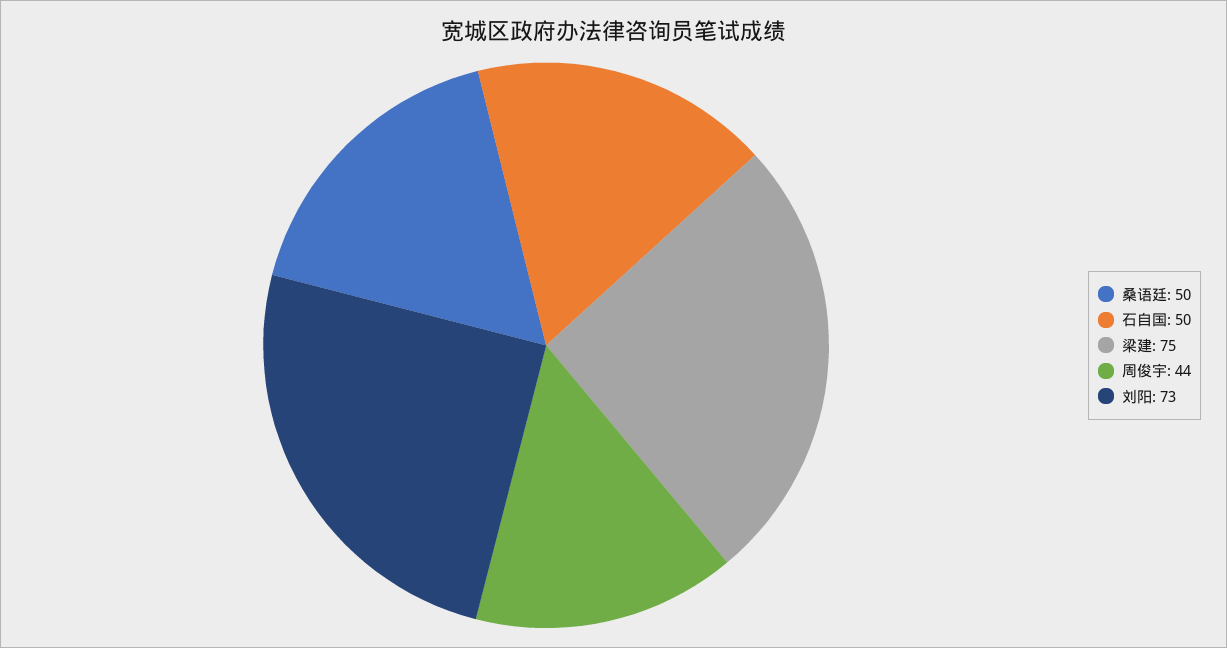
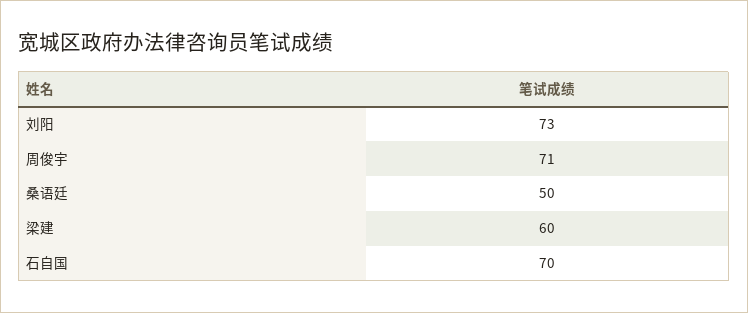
  {
    "桑语廷": 50,
-   "石自国": 50,
+   "石自国": 70,
-   "梁建": 75,
+   "梁建": 60,
-   "周俊宇": 44,
+   "周俊宇": 71,
    "刘阳": 73
  }

